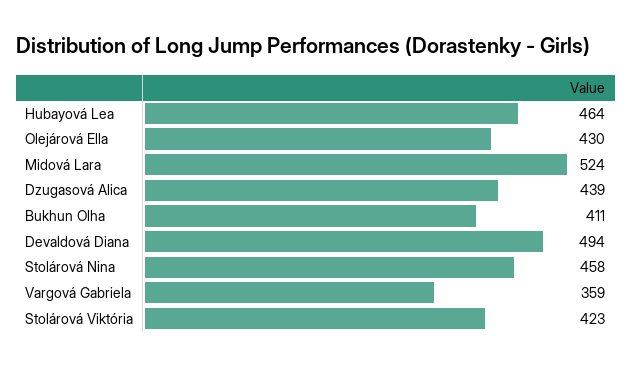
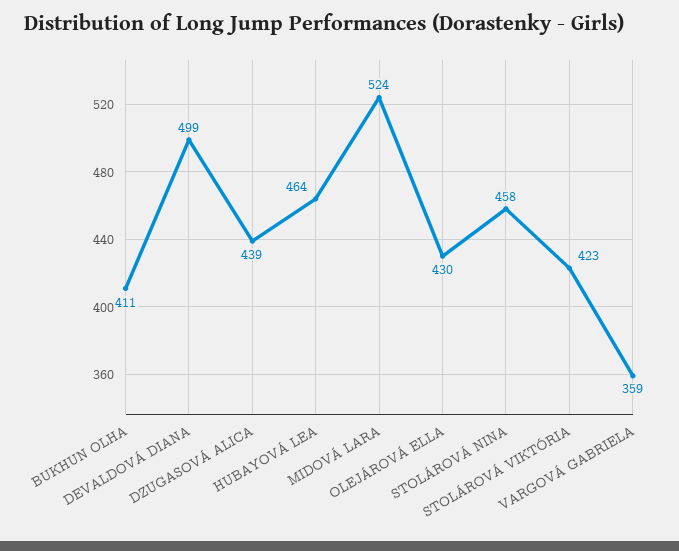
  {
    "Hubayová Lea": 464,
    "Olejárová Ella": 430,
    "Midová Lara": 524,
    "Dzugasová Alica": 439,
    "Bukhun Olha": 411,
-   "Devaldová Diana": 494,
+   "Devaldová Diana": 499,
    "Stolárová Nina": 458,
    "Vargová Gabriela": 359,
    "Stolárová Viktória": 423
  }

